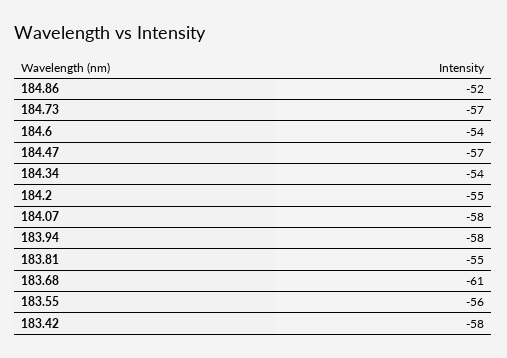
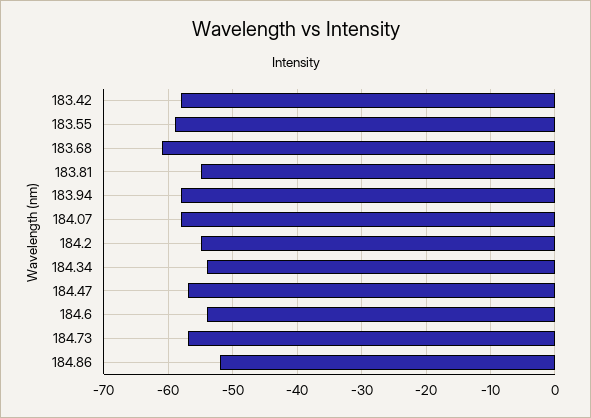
  {
    "184.86": -52,
    "184.73": -57,
    "184.6": -54,
    "184.47": -57,
    "184.34": -54,
    "184.2": -55,
    "184.07": -58,
    "183.94": -58,
    "183.81": -55,
    "183.68": -61,
-   "183.55": -56,
+   "183.55": -59,
    "183.42": -58
  }

